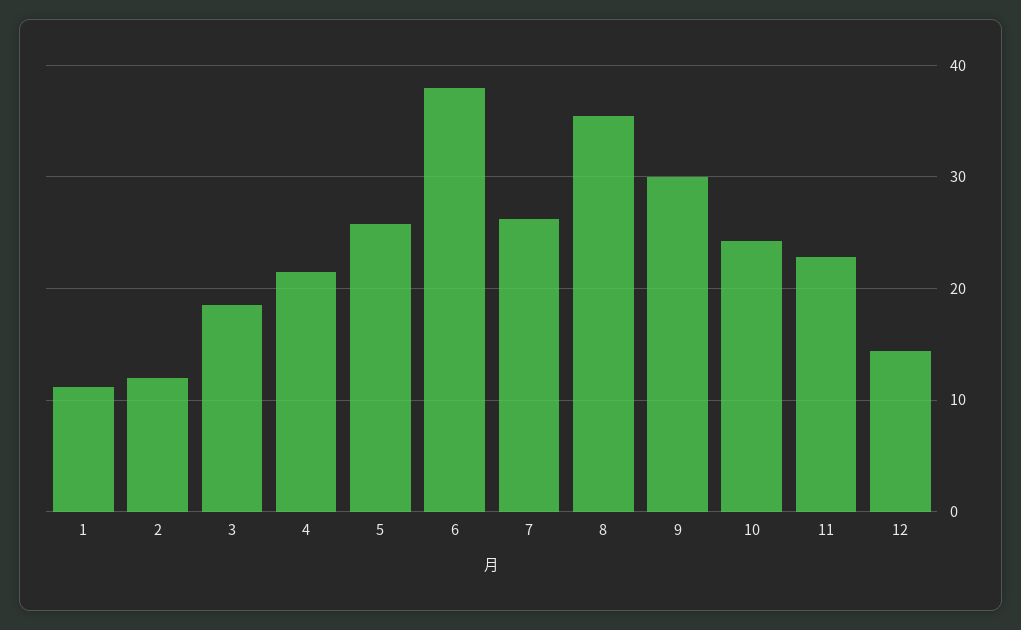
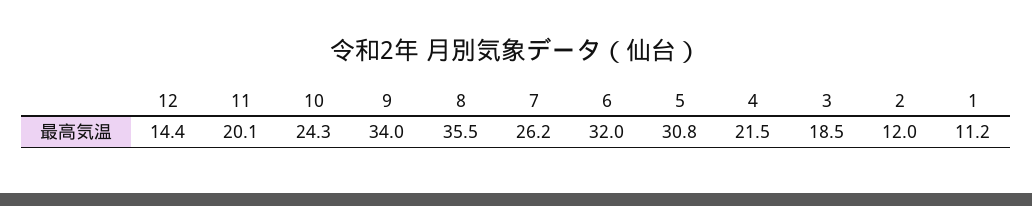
  {
    "1": 11.2,
    "2": 12,
    "3": 18.5,
    "4": 21.5,
-   "5": 26,
+   "5": 30.8,
-   "6": 38,
+   "6": 32,
    "7": 26.2,
    "8": 35.5,
-   "9": 30,
+   "9": 34,
    "10": 24.3,
-   "11": 23,
+   "11": 20.1,
    "12": 14.4
  }

